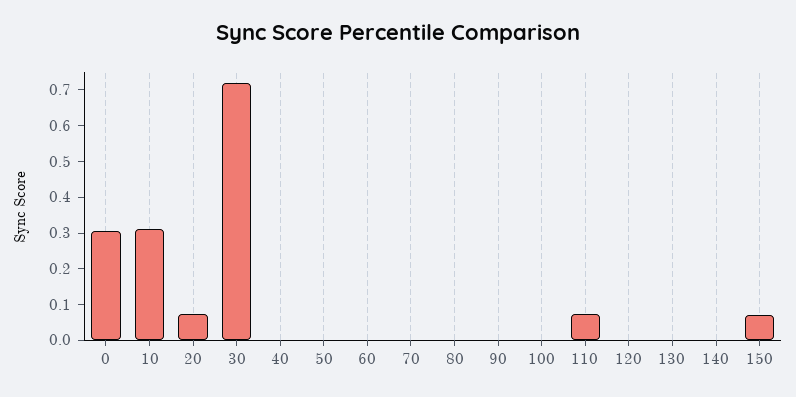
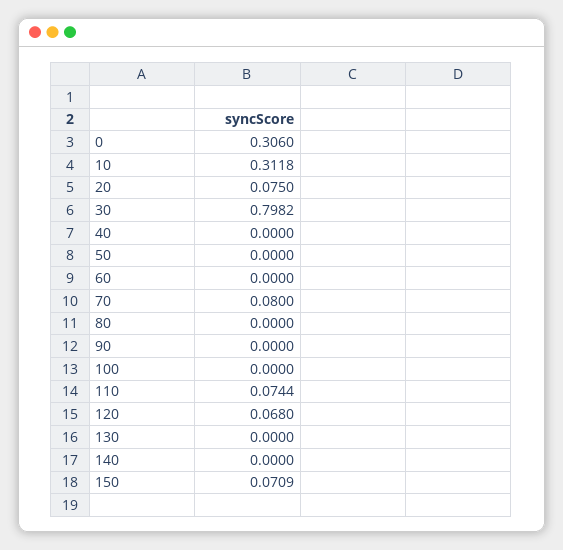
  {
    "0": 0.306,
    "10": 0.3118,
    "20": 0.075,
-   "30": 0.725,
+   "30": 0.7982,
    "40": 0,
    "50": 0,
    "60": 0,
-   "70": 0,
+   "70": 0.08,
    "80": 0,
    "90": 0,
    "100": 0,
    "110": 0.0744,
-   "120": 0,
+   "120": 0.068,
    "130": 0,
    "140": 0,
    "150": 0.0709
  }

